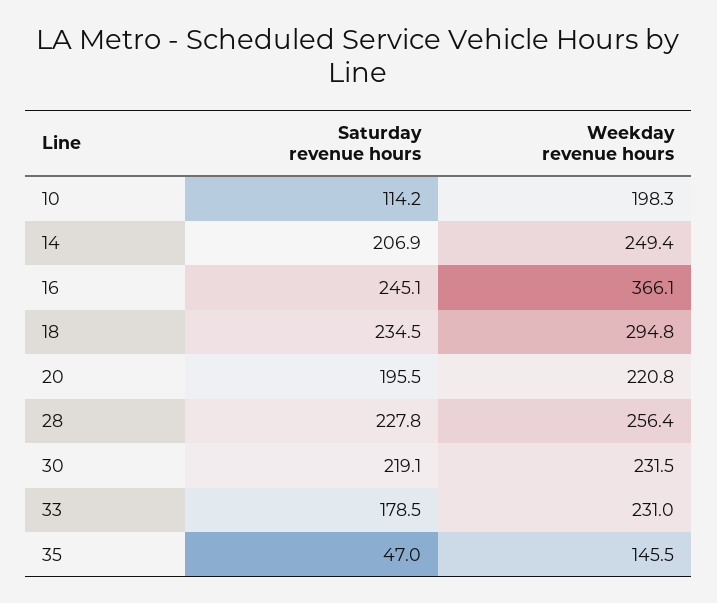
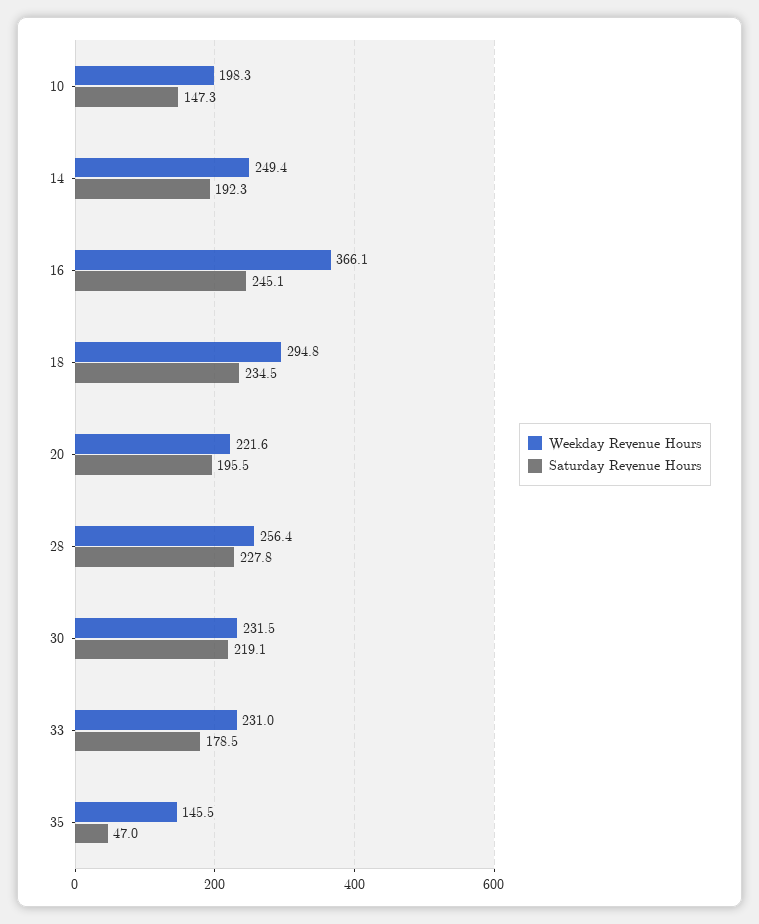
  {
    "Saturday revenue hours": {
-     "10": 114.2,
+     "10": 147.3,
-     "14": 206.9,
+     "14": 192.3,
      "16": 245.1,
      "18": 234.5,
      "20": 195.5,
      "28": 227.8,
      "30": 219.1,
      "33": 178.5,
      "35": 47
    },
    "Weekday revenue hours": {
      "10": 198.3,
      "14": 249.4,
      "16": 366.1,
      "18": 294.8,
-     "20": 220.8,
+     "20": 221.6,
      "28": 256.4,
      "30": 231.5,
      "33": 231,
      "35": 145.5
    }
  }

